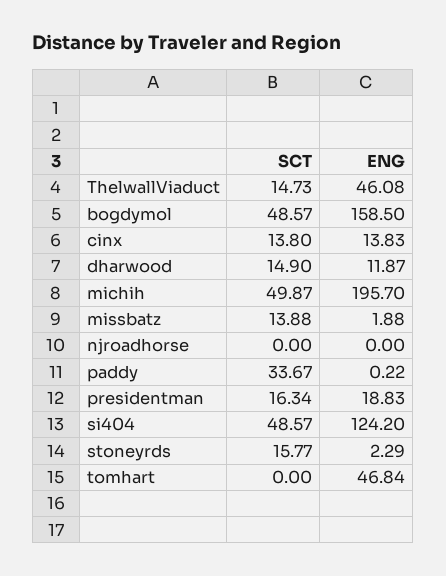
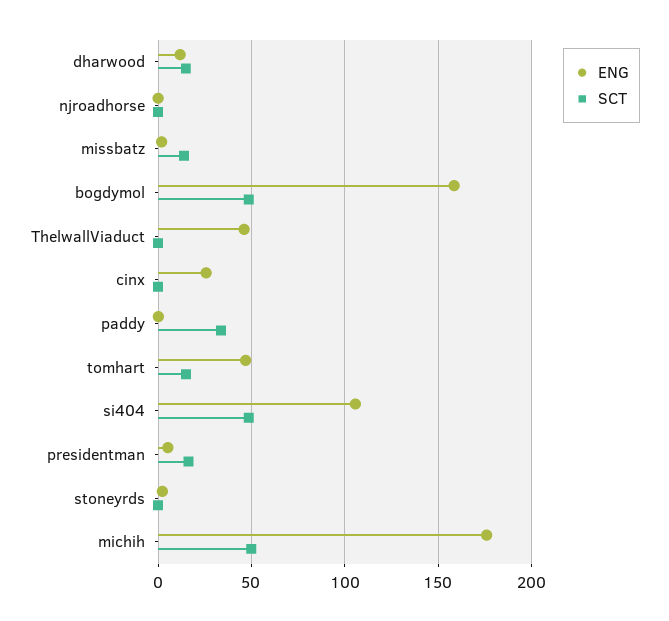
  {
    "SCT": {
-     "ThelwallViaduct": 14.73,
+     "ThelwallViaduct": 0,
      "bogdymol": 48.57,
-     "cinx": 13.8,
+     "cinx": 0,
      "dharwood": 14.9,
      "michih": 49.87,
      "missbatz": 13.88,
      "njroadhorse": 0,
      "paddy": 33.67,
      "presidentman": 16.34,
      "si404": 48.57,
-     "stoneyrds": 15.77,
+     "stoneyrds": 0,
-     "tomhart": 0
+     "tomhart": 15
    },
    "ENG": {
      "ThelwallViaduct": 46.08,
      "bogdymol": 158.5,
-     "cinx": 13.83,
+     "cinx": 25,
      "dharwood": 11.87,
-     "michih": 195.7,
+     "michih": 175,
      "missbatz": 1.88,
      "njroadhorse": 0,
      "paddy": 0.22,
-     "presidentman": 18.83,
+     "presidentman": 5,
-     "si404": 124.2,
+     "si404": 105,
      "stoneyrds": 2.29,
      "tomhart": 46.84
    }
  }

